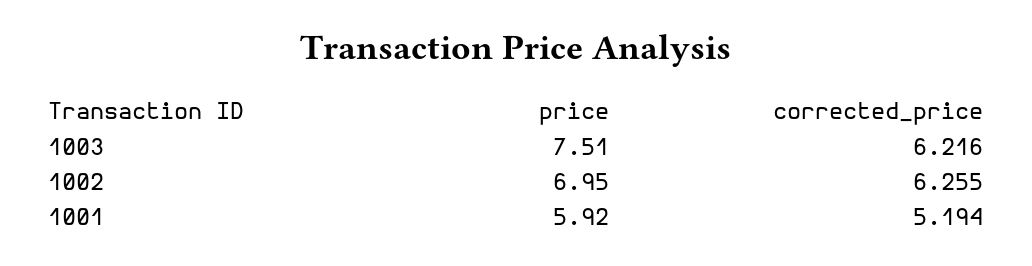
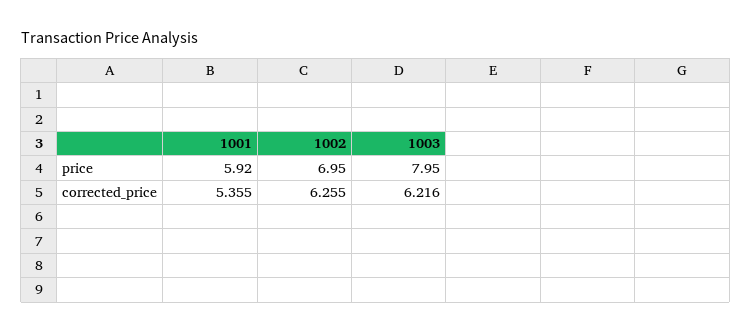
  {
    "price": {
-     "1003": 7.51,
+     "1003": 7.95,
      "1002": 6.95,
      "1001": 5.92
    },
    "corrected_price": {
      "1003": 6.216,
      "1002": 6.255,
-     "1001": 5.194
+     "1001": 5.355
    }
  }

